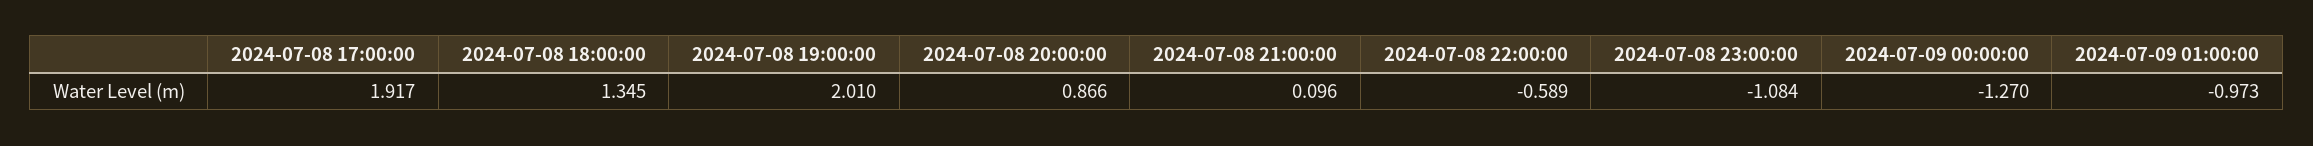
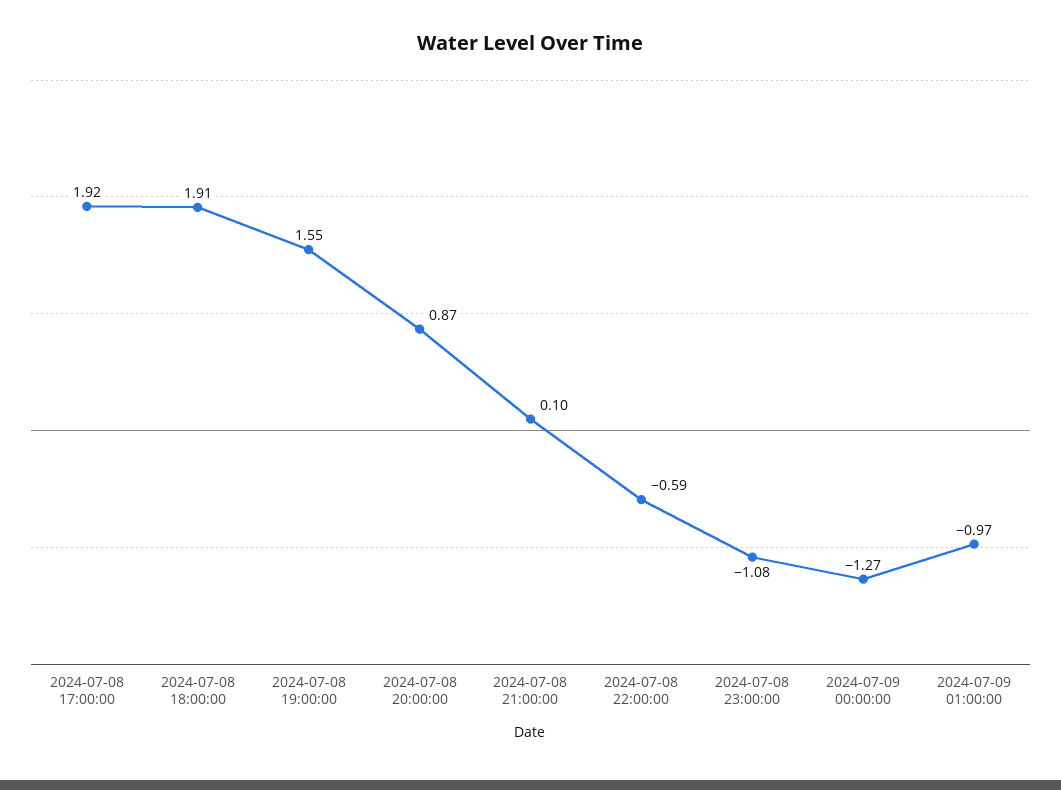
  {
    "2024-07-08 17:00:00": 1.917,
-   "2024-07-08 18:00:00": 1.345,
+   "2024-07-08 18:00:00": 1.91,
-   "2024-07-08 19:00:00": 2.01,
+   "2024-07-08 19:00:00": 1.55,
    "2024-07-08 20:00:00": 0.866,
    "2024-07-08 21:00:00": 0.096,
    "2024-07-08 22:00:00": -0.589,
    "2024-07-08 23:00:00": -1.084,
    "2024-07-09 00:00:00": -1.27,
    "2024-07-09 01:00:00": -0.973
  }

